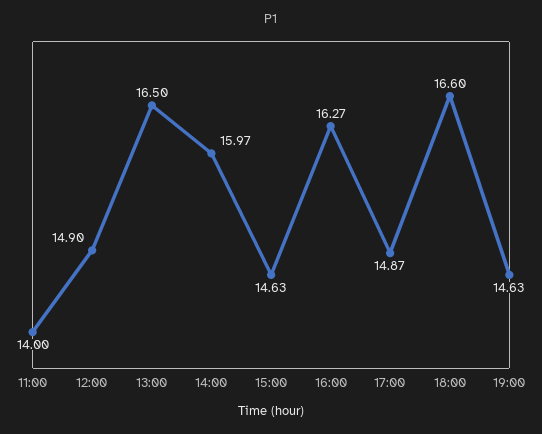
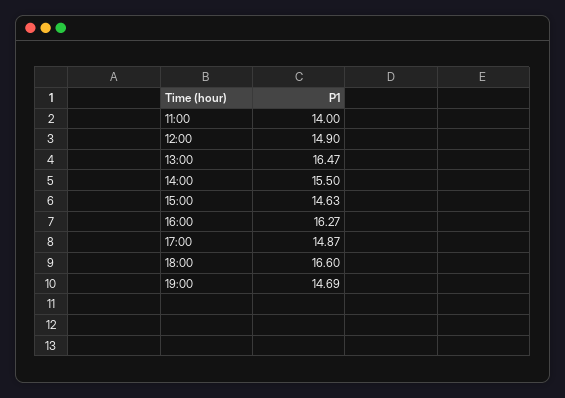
  {
    "11:00": 14,
    "12:00": 14.9,
-   "13:00": 16.5,
+   "13:00": 16.47,
-   "14:00": 15.97,
+   "14:00": 15.5,
    "15:00": 14.63,
    "16:00": 16.27,
    "17:00": 14.87,
    "18:00": 16.6,
-   "19:00": 14.63
+   "19:00": 14.69
  }

